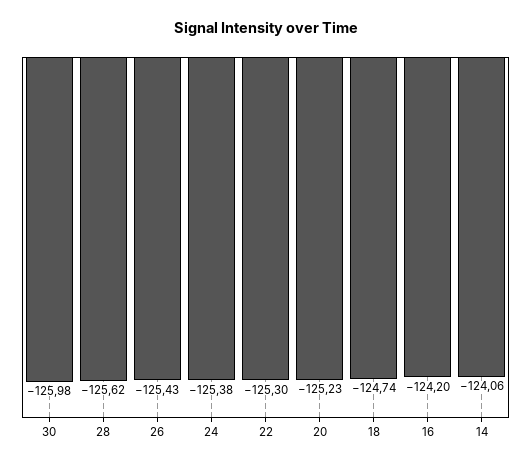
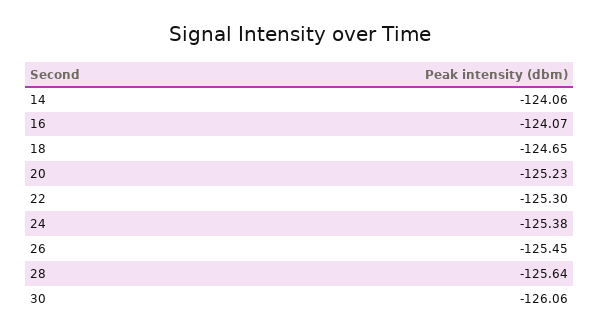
  {
-   "30": -125.98,
+   "30": -126.06,
-   "28": -125.62,
+   "28": -125.64,
-   "26": -125.43,
+   "26": -125.45,
    "24": -125.38,
    "22": -125.3,
    "20": -125.23,
-   "18": -124.74,
+   "18": -124.65,
-   "16": -124.2,
+   "16": -124.07,
    "14": -124.06
  }

